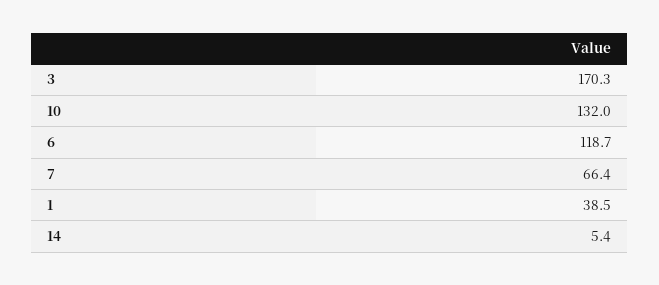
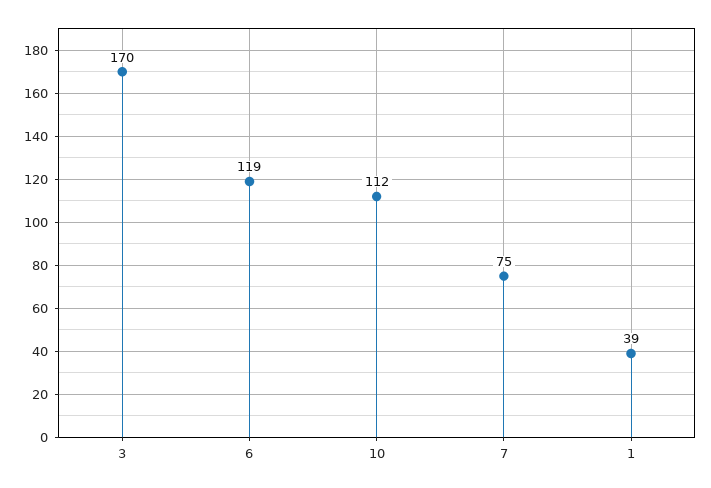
  {
    "3": 170.3,
-   "10": 132,
+   "10": 112,
    "6": 118.7,
-   "7": 66.4,
+   "7": 75,
-   "1": 38.5,
+   "1": 38.5
-   "14": 5.4
  }

